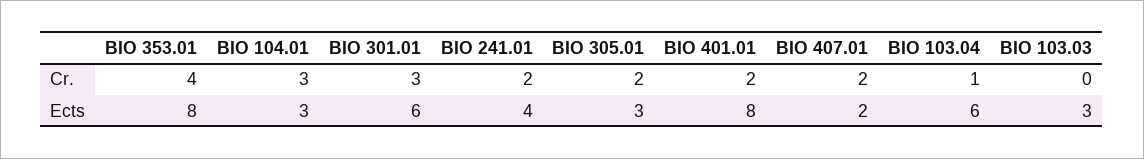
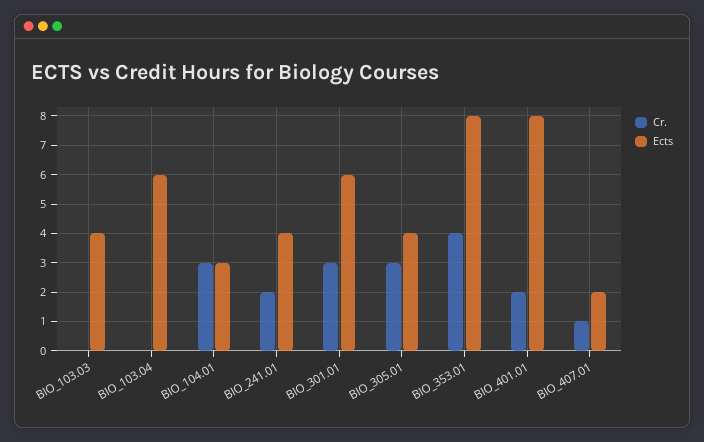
  {
    "Cr.": {
      "BIO 353.01": 4,
      "BIO 104.01": 3,
      "BIO 301.01": 3,
      "BIO 241.01": 2,
-     "BIO 305.01": 2,
+     "BIO 305.01": 3,
      "BIO 401.01": 2,
-     "BIO 407.01": 2,
+     "BIO 407.01": 1,
-     "BIO 103.04": 1,
+     "BIO 103.04": 0,
      "BIO 103.03": 0
    },
    "Ects": {
      "BIO 353.01": 8,
      "BIO 104.01": 3,
      "BIO 301.01": 6,
      "BIO 241.01": 4,
-     "BIO 305.01": 3,
+     "BIO 305.01": 4,
      "BIO 401.01": 8,
      "BIO 407.01": 2,
      "BIO 103.04": 6,
-     "BIO 103.03": 3
+     "BIO 103.03": 4
    }
  }

